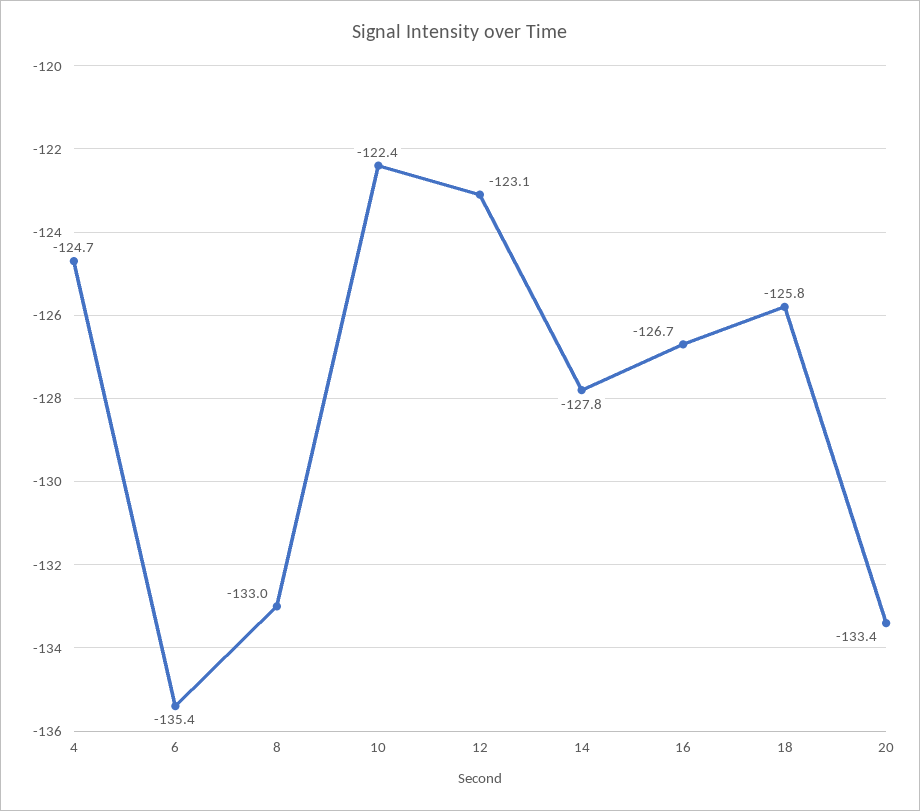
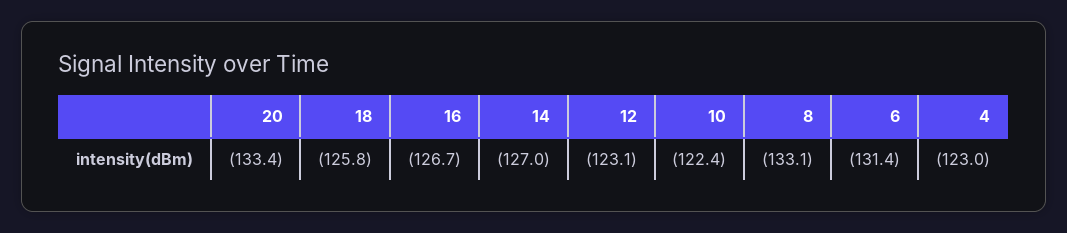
  {
-   "4": -124.7,
+   "4": -123,
-   "6": -135.4,
+   "6": -131.4,
-   "8": -133,
+   "8": -133.1,
    "10": -122.4,
    "12": -123.1,
-   "14": -127.8,
+   "14": -127,
    "16": -126.7,
    "18": -125.8,
    "20": -133.4
  }

